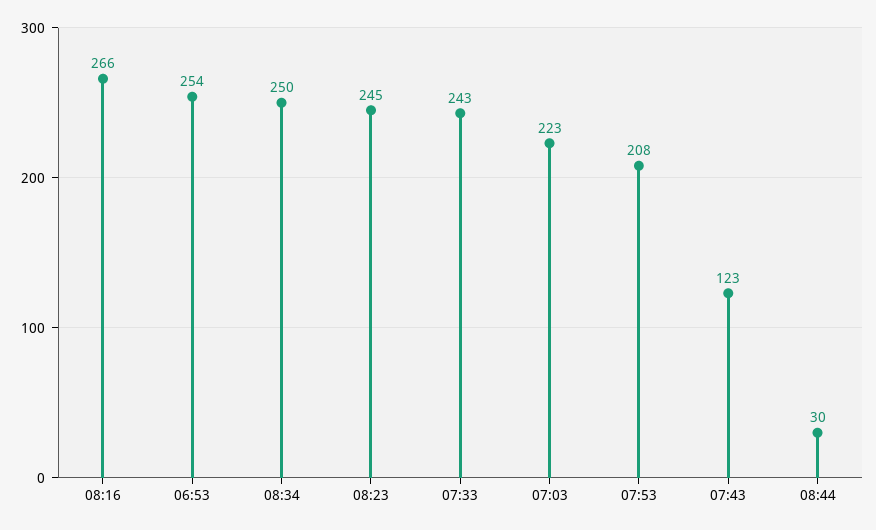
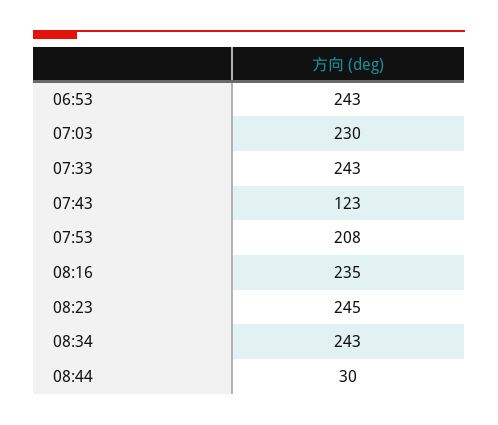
  {
-   "08:16": 266,
+   "08:16": 235,
-   "06:53": 254,
+   "06:53": 243,
-   "08:34": 250,
+   "08:34": 243,
    "08:23": 245,
    "07:33": 243,
-   "07:03": 223,
+   "07:03": 230,
    "07:53": 208,
    "07:43": 123,
    "08:44": 30
  }

